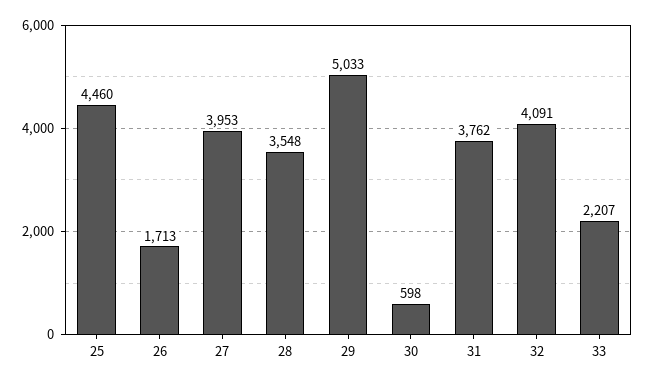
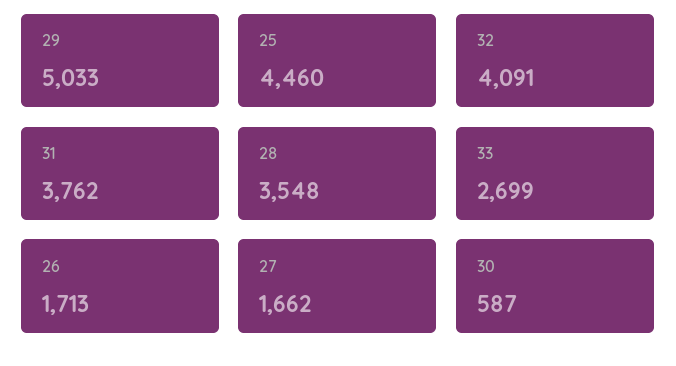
  {
    "25": 4460,
    "26": 1713,
-   "27": 3953,
+   "27": 1662,
    "28": 3548,
    "29": 5033,
-   "30": 598,
+   "30": 587,
    "31": 3762,
    "32": 4091,
-   "33": 2207
+   "33": 2699
  }

